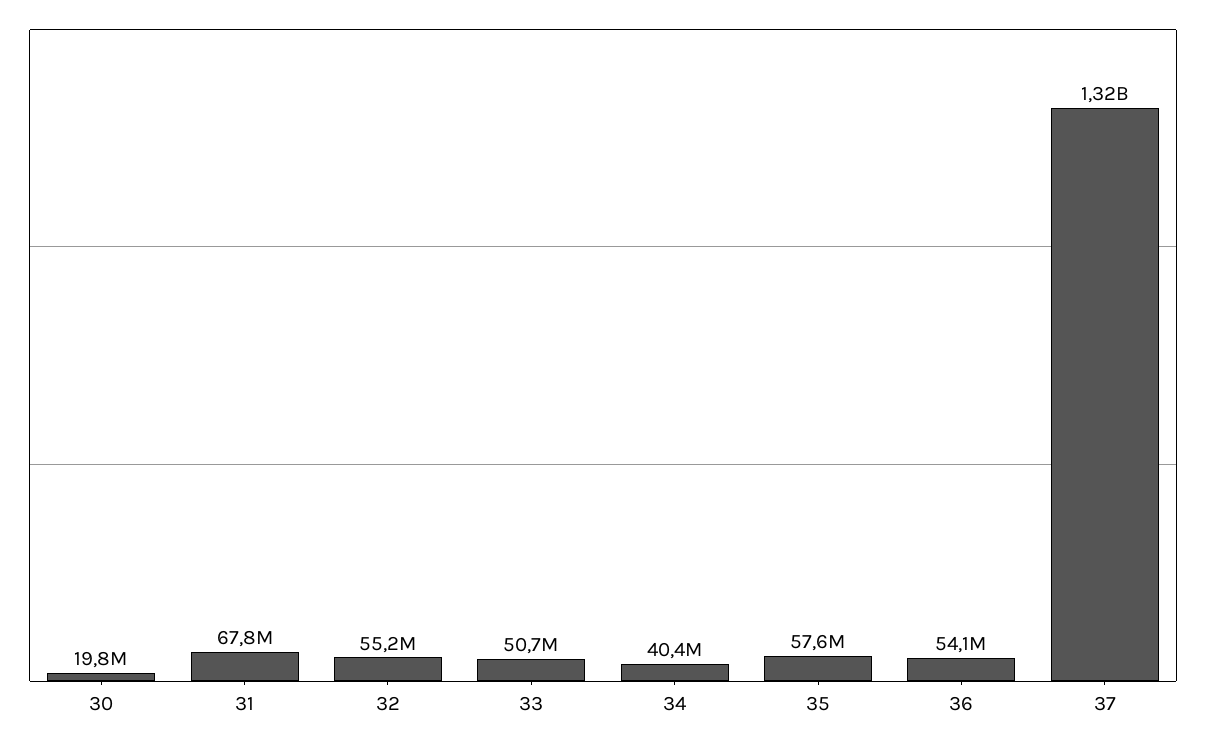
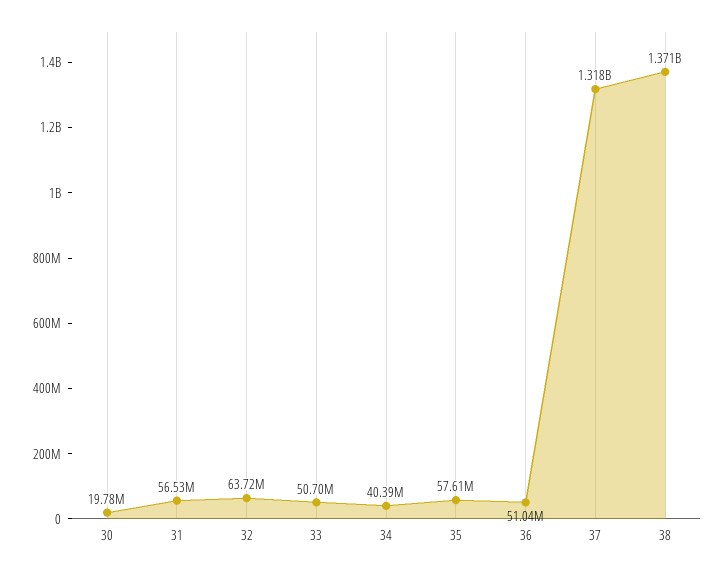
  {
    "30": 19780000,
-   "31": 67800000,
+   "31": 56530000,
-   "32": 55200000,
+   "32": 63720000,
    "33": 50700000,
    "34": 40390000,
    "35": 57610000,
-   "36": 54100000,
+   "36": 51040000,
-   "37": 1318000000
+   "37": 1318000000,
+   "38": 1371000000
  }

